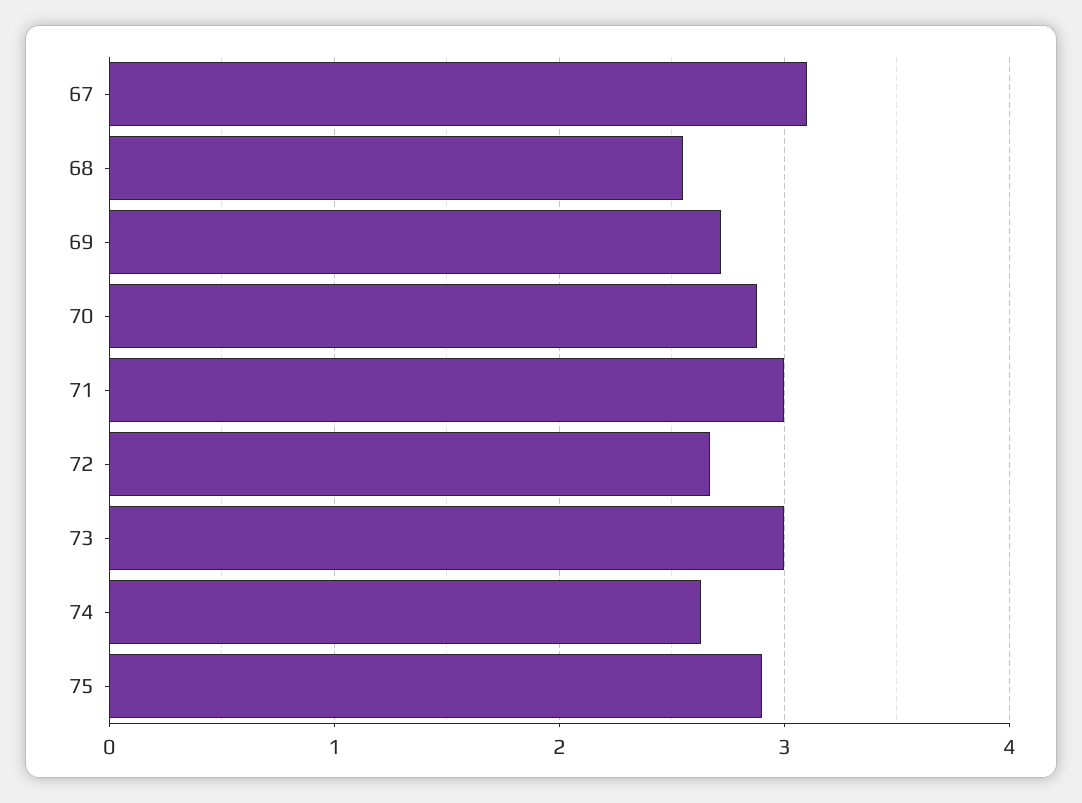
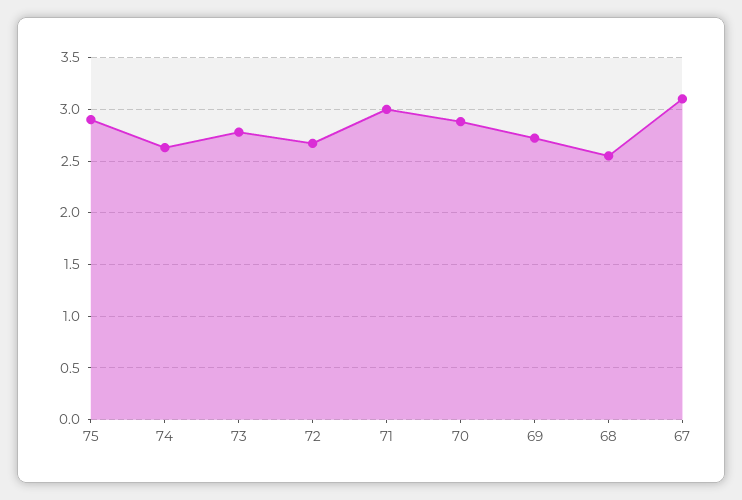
  {
    "67": 3.1,
    "68": 2.6,
    "69": 2.7,
    "70": 2.9,
    "71": 3,
    "72": 2.7,
-   "73": 3,
+   "73": 2.8,
    "74": 2.6,
    "75": 2.9
  }

